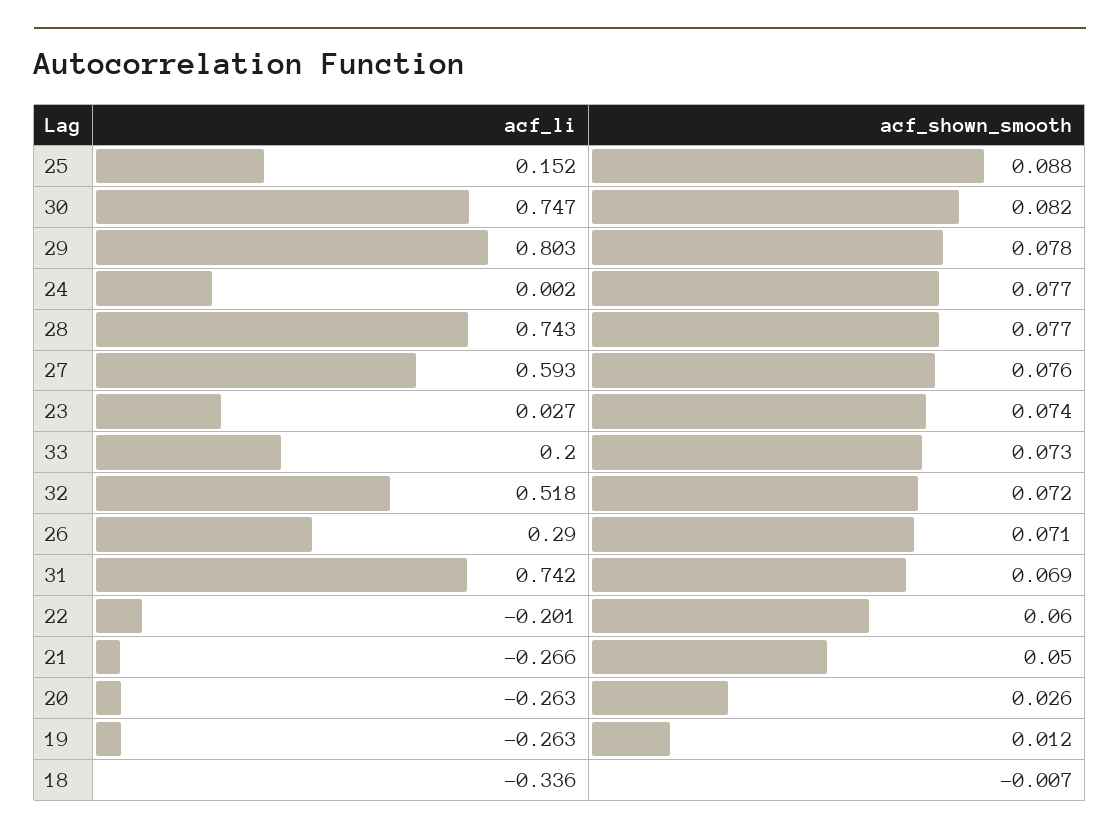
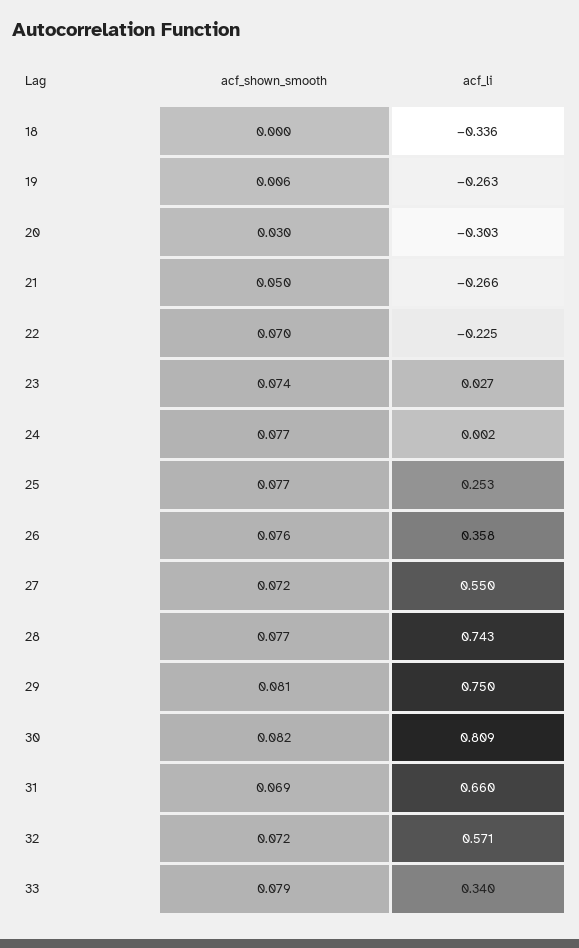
  {
    "acf_li": {
-     "25": 0.152,
+     "25": 0.253,
-     "30": 0.747,
+     "30": 0.809,
-     "29": 0.803,
+     "29": 0.75,
      "24": 0.002,
      "28": 0.743,
-     "27": 0.593,
+     "27": 0.55,
      "23": 0.027,
-     "33": 0.2,
+     "33": 0.34,
-     "32": 0.518,
+     "32": 0.571,
-     "26": 0.29,
+     "26": 0.358,
-     "31": 0.742,
+     "31": 0.66,
-     "22": -0.201,
+     "22": -0.225,
      "21": -0.266,
-     "20": -0.263,
+     "20": -0.303,
      "19": -0.263,
      "18": -0.336
    },
    "acf_shown_smooth": {
-     "25": 0.088,
+     "25": 0.077,
      "30": 0.082,
-     "29": 0.078,
+     "29": 0.081,
      "24": 0.077,
      "28": 0.077,
-     "27": 0.076,
+     "27": 0.072,
      "23": 0.074,
-     "33": 0.073,
+     "33": 0.079,
      "32": 0.072,
-     "26": 0.071,
+     "26": 0.076,
      "31": 0.069,
-     "22": 0.06,
+     "22": 0.07,
      "21": 0.05,
-     "20": 0.026,
+     "20": 0.03,
-     "19": 0.012,
+     "19": 0.006,
-     "18": -0.007
+     "18": 0
    }
  }

